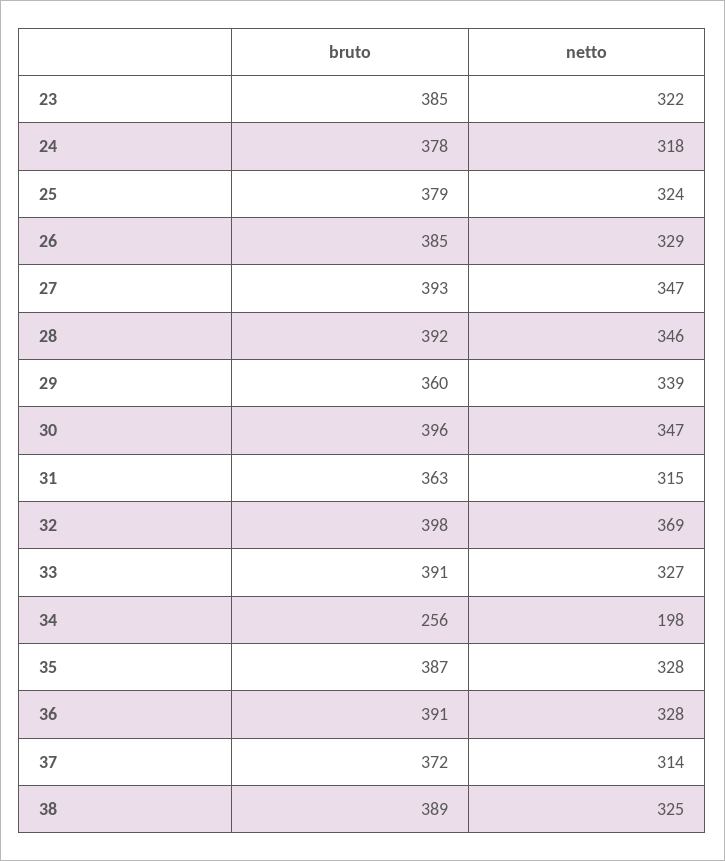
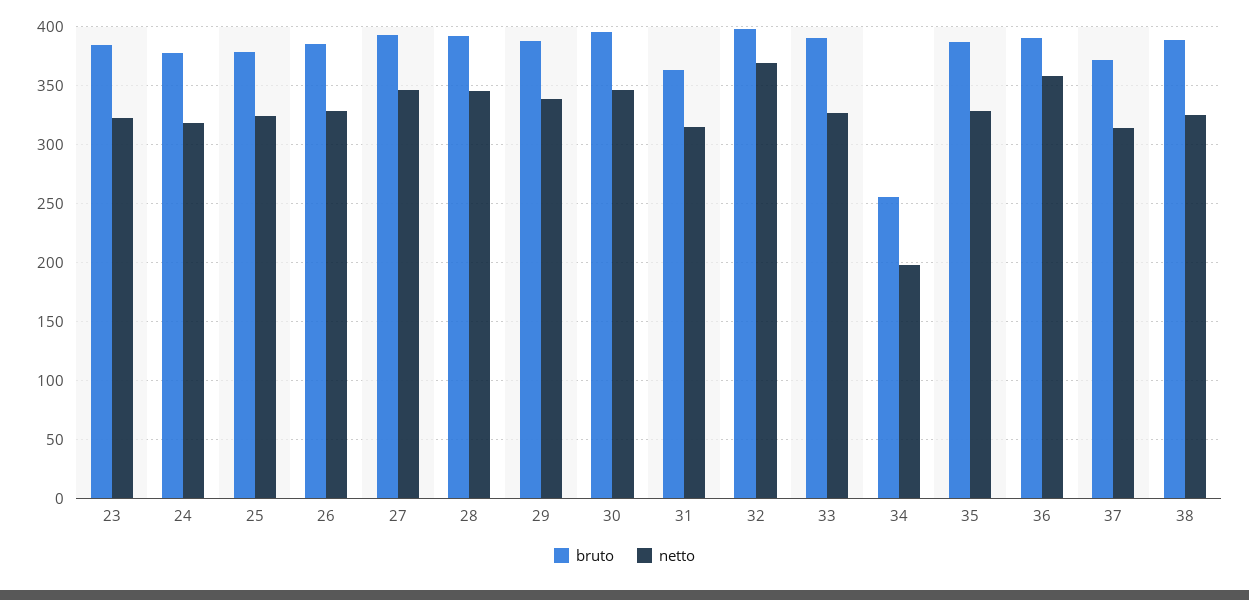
  {
    "bruto": {
      "23": 385,
      "24": 378,
      "25": 379,
      "26": 385,
      "27": 393,
      "28": 392,
-     "29": 360,
+     "29": 390,
      "30": 396,
      "31": 363,
      "32": 398,
      "33": 391,
      "34": 256,
      "35": 387,
      "36": 391,
      "37": 372,
      "38": 389
    },
    "netto": {
      "23": 322,
      "24": 318,
      "25": 324,
      "26": 329,
      "27": 347,
      "28": 346,
      "29": 339,
      "30": 347,
      "31": 315,
      "32": 369,
      "33": 327,
      "34": 198,
      "35": 328,
-     "36": 328,
+     "36": 360,
      "37": 314,
      "38": 325
    }
  }

